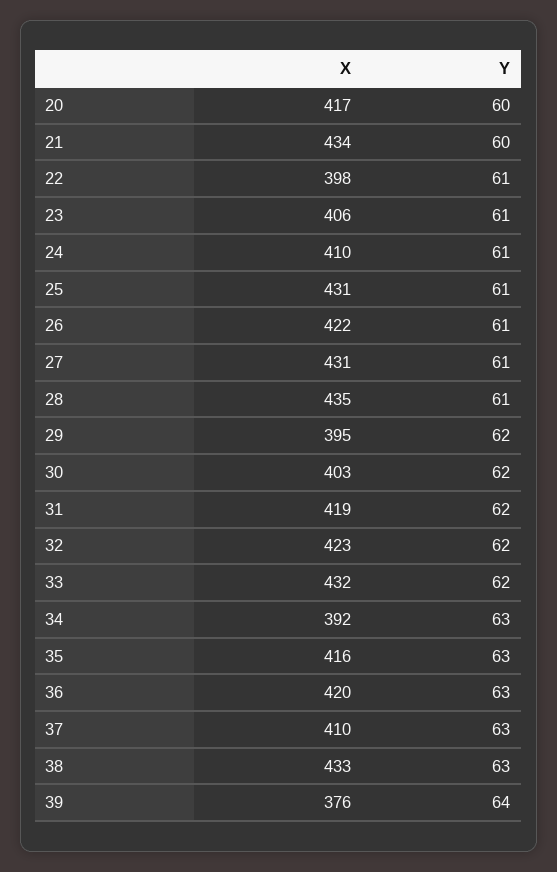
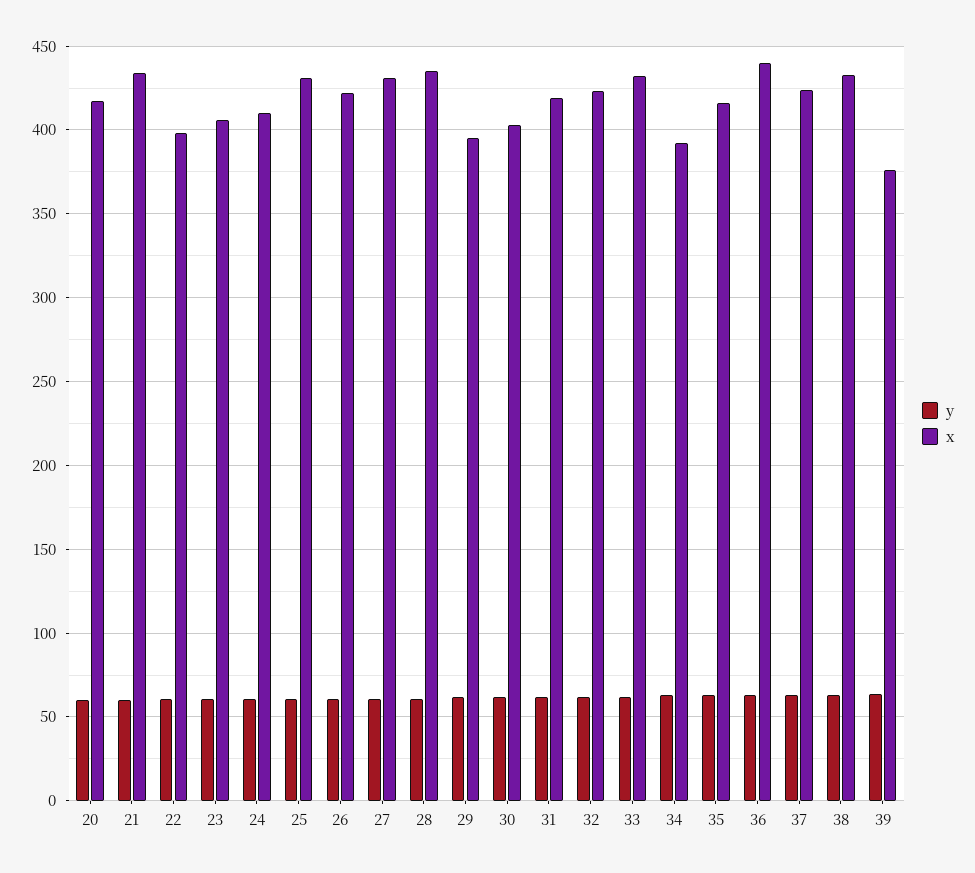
  {
    "X": {
      "20": 417,
      "21": 434,
      "22": 398,
      "23": 406,
      "24": 410,
      "25": 431,
      "26": 422,
      "27": 431,
      "28": 435,
      "29": 395,
      "30": 403,
      "31": 419,
      "32": 423,
      "33": 432,
      "34": 392,
      "35": 416,
-     "36": 420,
+     "36": 440,
-     "37": 410,
+     "37": 425,
      "38": 433,
      "39": 376
    },
    "Y": {
      "20": 60,
      "21": 60,
      "22": 61,
      "23": 61,
      "24": 61,
      "25": 61,
      "26": 61,
      "27": 61,
      "28": 61,
      "29": 62,
      "30": 62,
      "31": 62,
      "32": 62,
      "33": 62,
      "34": 63,
      "35": 63,
      "36": 63,
      "37": 63,
      "38": 63,
      "39": 64
    }
  }

